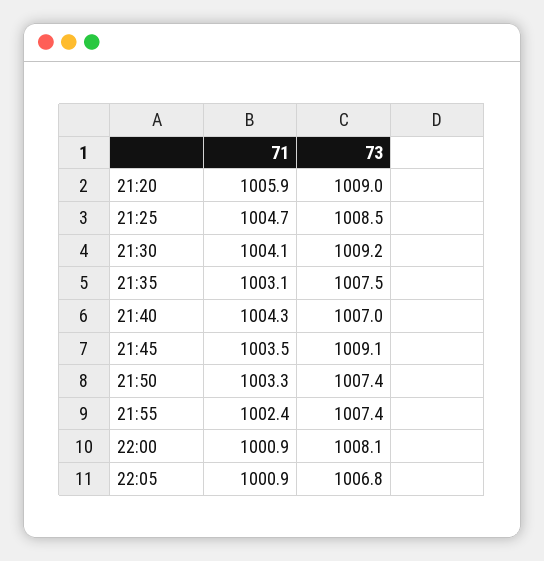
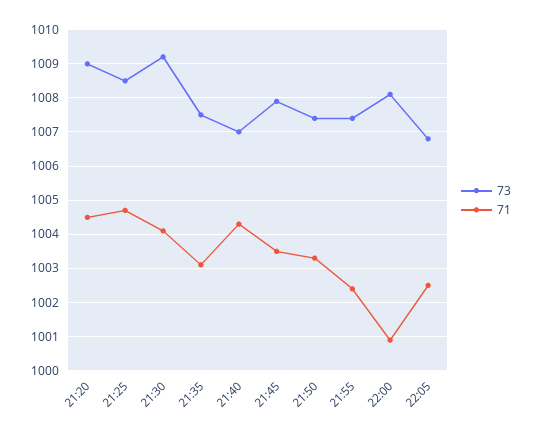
  {
    "71": {
-     "21:20": 1005.9,
+     "21:20": 1004.5,
      "21:25": 1004.7,
      "21:30": 1004.1,
      "21:35": 1003.1,
      "21:40": 1004.3,
      "21:45": 1003.5,
      "21:50": 1003.3,
      "21:55": 1002.4,
      "22:00": 1000.9,
-     "22:05": 1000.9
+     "22:05": 1002.5
    },
    "73": {
      "21:20": 1009,
      "21:25": 1008.5,
      "21:30": 1009.2,
      "21:35": 1007.5,
      "21:40": 1007,
-     "21:45": 1009.1,
+     "21:45": 1008,
      "21:50": 1007.4,
      "21:55": 1007.4,
      "22:00": 1008.1,
      "22:05": 1006.8
    }
  }

